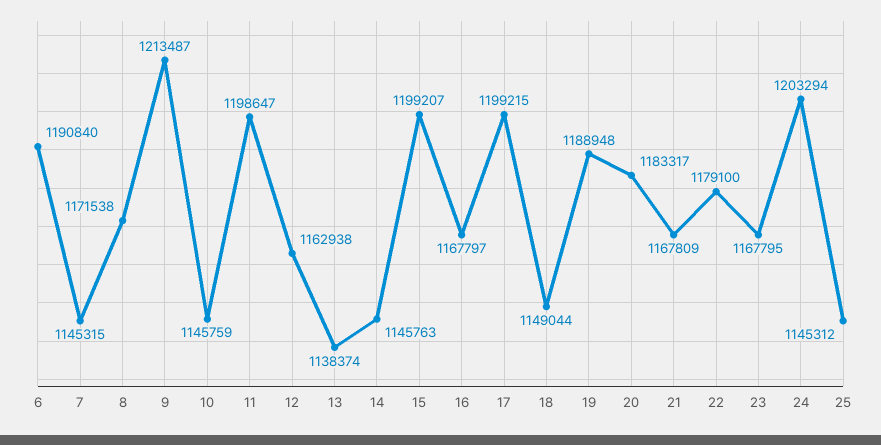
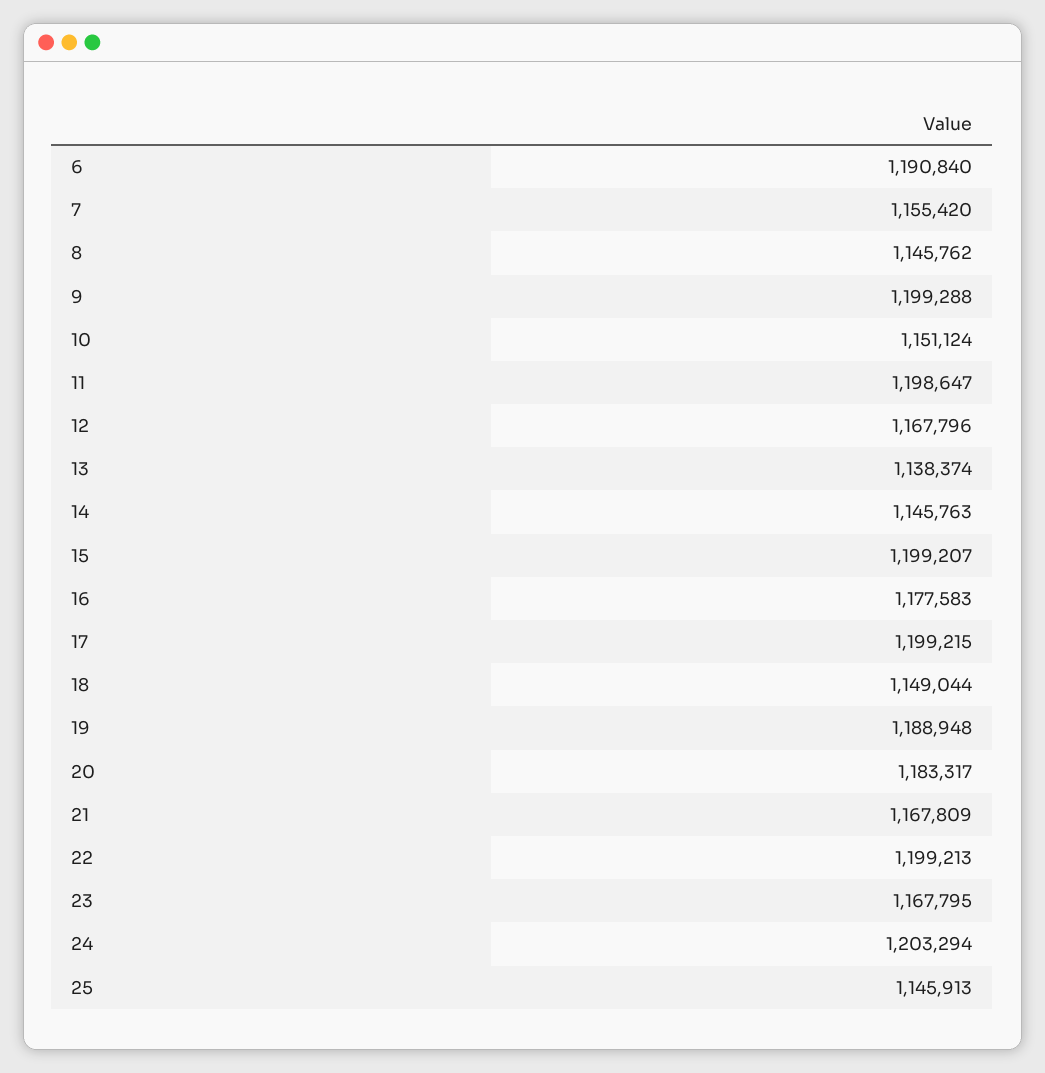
  {
    "6": 1190840,
-   "7": 1145315,
+   "7": 1155420,
-   "8": 1171538,
+   "8": 1145762,
-   "9": 1213487,
+   "9": 1199288,
-   "10": 1145759,
+   "10": 1151124,
    "11": 1198647,
-   "12": 1162938,
+   "12": 1167796,
    "13": 1138374,
    "14": 1145763,
    "15": 1199207,
-   "16": 1167797,
+   "16": 1177583,
    "17": 1199215,
    "18": 1149044,
    "19": 1188948,
    "20": 1183317,
    "21": 1167809,
-   "22": 1179100,
+   "22": 1199213,
    "23": 1167795,
    "24": 1203294,
-   "25": 1145312
+   "25": 1145913
  }

